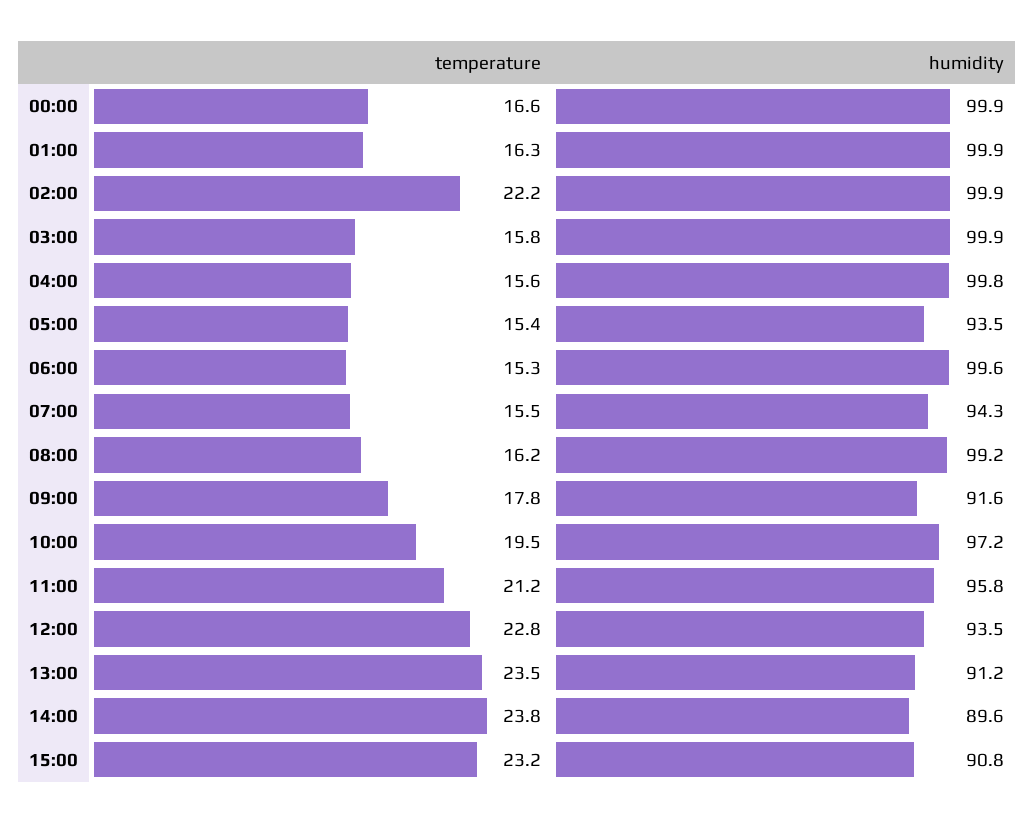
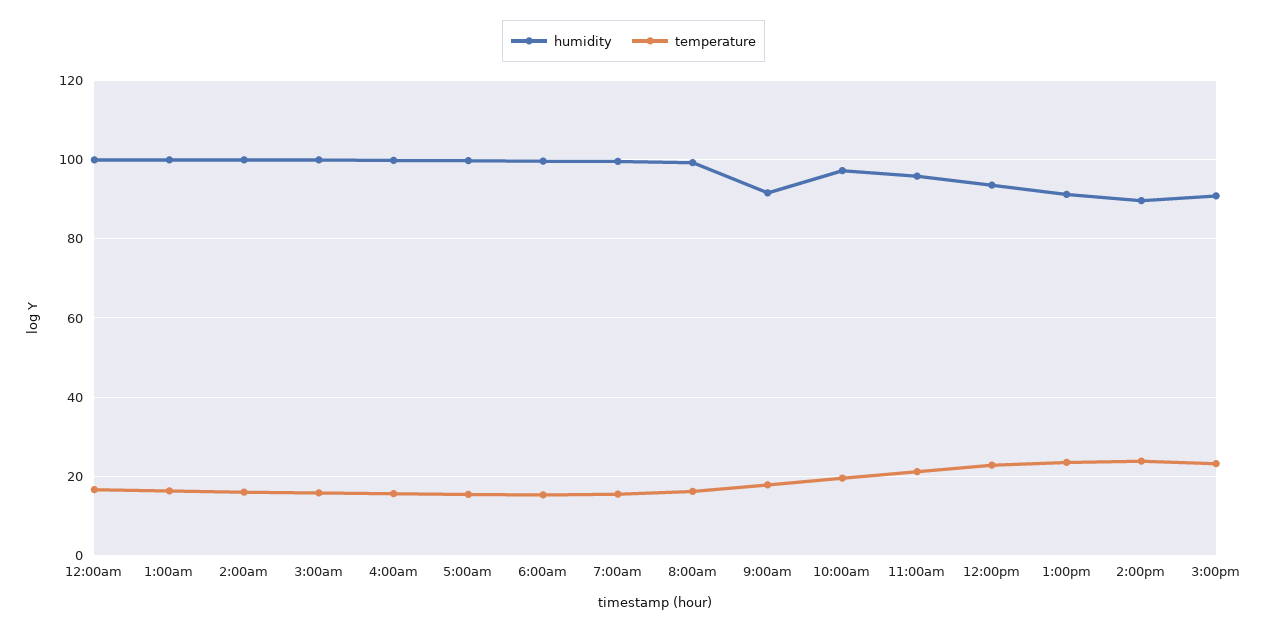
  {
    "temperature": {
      "00:00": 16.6,
      "01:00": 16.3,
-     "02:00": 22.2,
+     "02:00": 16,
      "03:00": 15.8,
      "04:00": 15.6,
      "05:00": 15.4,
      "06:00": 15.3,
      "07:00": 15.5,
      "08:00": 16.2,
      "09:00": 17.8,
      "10:00": 19.5,
      "11:00": 21.2,
      "12:00": 22.8,
      "13:00": 23.5,
      "14:00": 23.8,
      "15:00": 23.2
    },
    "humidity": {
      "00:00": 99.9,
      "01:00": 99.9,
      "02:00": 99.9,
      "03:00": 99.9,
      "04:00": 99.8,
-     "05:00": 93.5,
+     "05:00": 100,
      "06:00": 99.6,
-     "07:00": 94.3,
+     "07:00": 100,
      "08:00": 99.2,
      "09:00": 91.6,
      "10:00": 97.2,
      "11:00": 95.8,
      "12:00": 93.5,
      "13:00": 91.2,
      "14:00": 89.6,
      "15:00": 90.8
    }
  }

